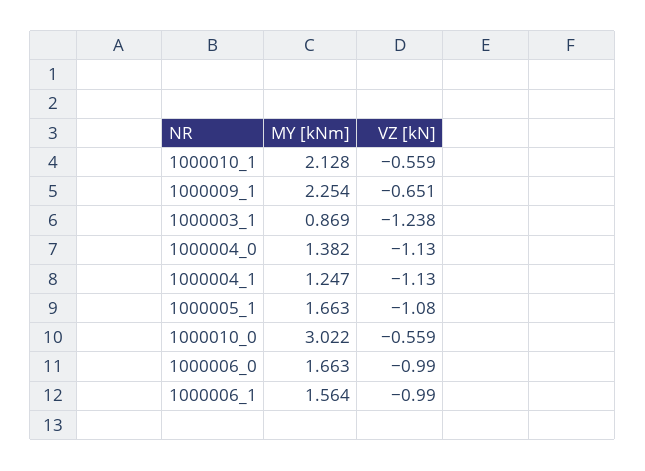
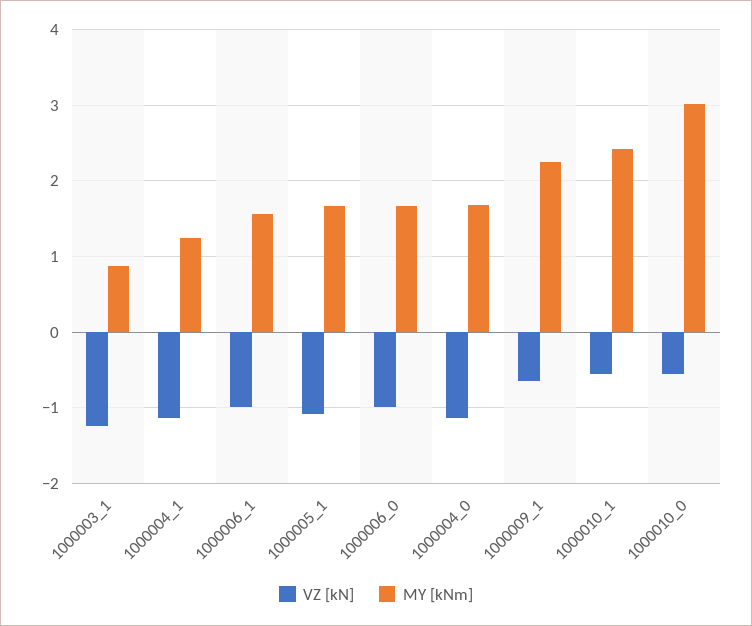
  {
    "MY [kNm]": {
-     "1000010_1": 2.128,
+     "1000010_1": 2.4,
      "1000009_1": 2.254,
      "1000003_1": 0.869,
-     "1000004_0": 1.382,
+     "1000004_0": 1.7,
      "1000004_1": 1.247,
      "1000005_1": 1.663,
      "1000010_0": 3.022,
      "1000006_0": 1.663,
      "1000006_1": 1.564
    },
    "VZ [kN]": {
      "1000010_1": -0.559,
      "1000009_1": -0.651,
      "1000003_1": -1.238,
      "1000004_0": -1.13,
      "1000004_1": -1.13,
      "1000005_1": -1.08,
      "1000010_0": -0.559,
      "1000006_0": -0.99,
      "1000006_1": -0.99
    }
  }

